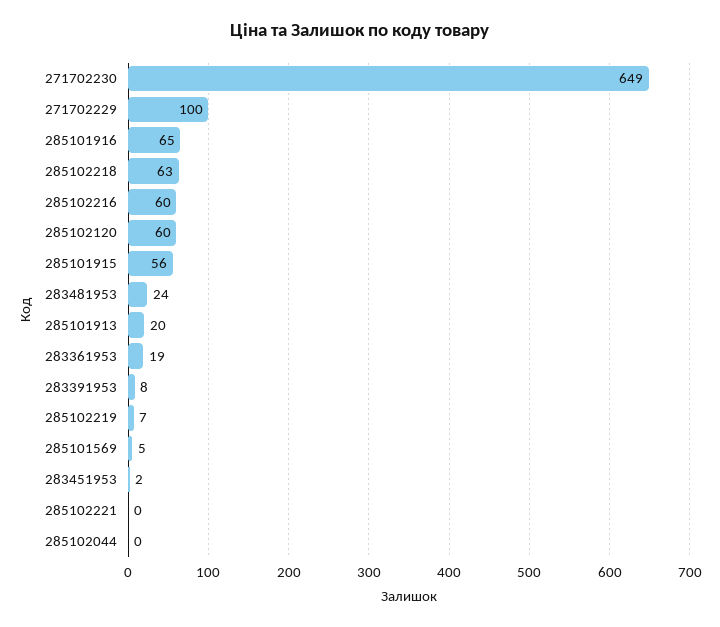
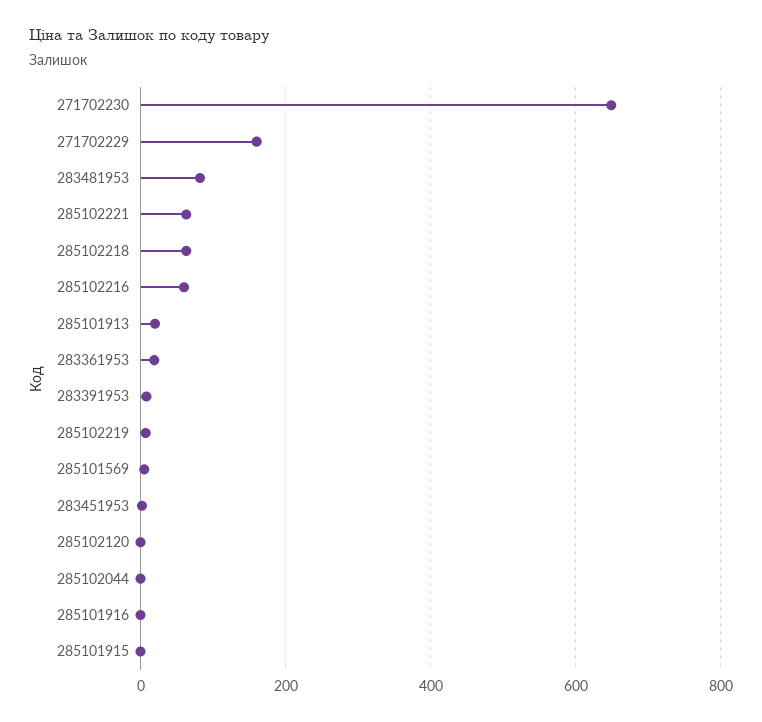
  {
    "271702230": 649,
-   "271702229": 100,
+   "271702229": 160,
-   "285101916": 65,
+   "285101916": 0,
    "285102218": 63,
    "285102216": 60,
-   "285102120": 60,
+   "285102120": 0,
-   "285101915": 56,
+   "285101915": 0,
-   "283481953": 24,
+   "283481953": 80,
    "285101913": 20,
    "283361953": 19,
    "283391953": 8,
    "285102219": 7,
    "285101569": 5,
    "283451953": 2,
-   "285102221": 0,
+   "285102221": 60,
    "285102044": 0
  }

